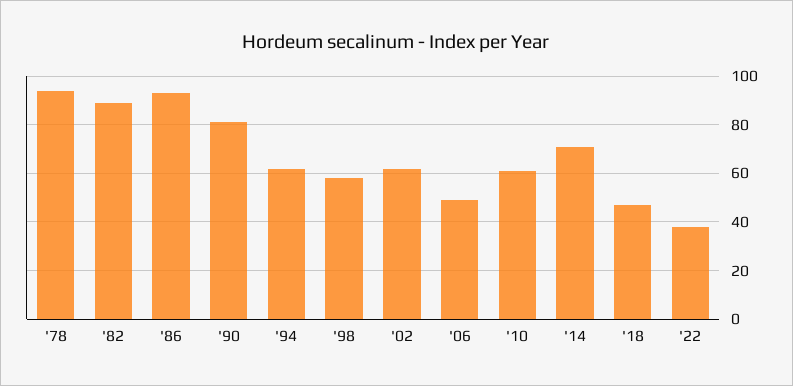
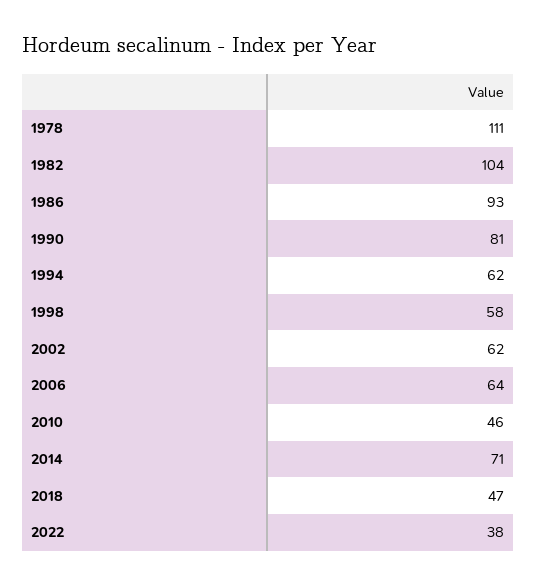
  {
-   "'78": 95,
+   "'78": 111,
-   "'82": 90,
+   "'82": 104,
    "'86": 93,
    "'90": 81,
    "'94": 62,
    "'98": 58,
    "'02": 62,
-   "'06": 50,
+   "'06": 64,
-   "'10": 60,
+   "'10": 46,
    "'14": 71,
    "'18": 47,
    "'22": 38
  }

